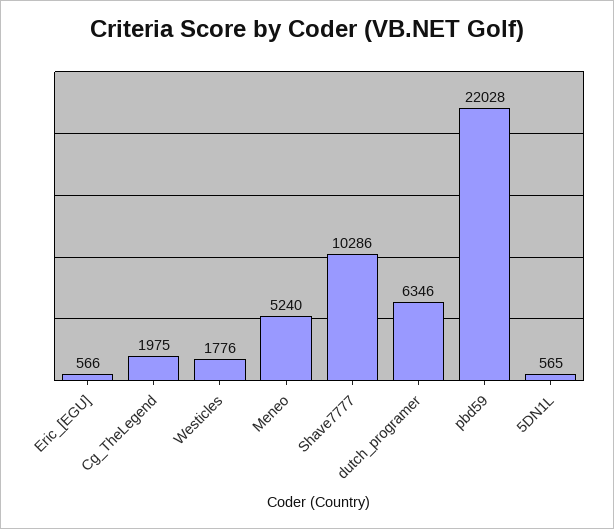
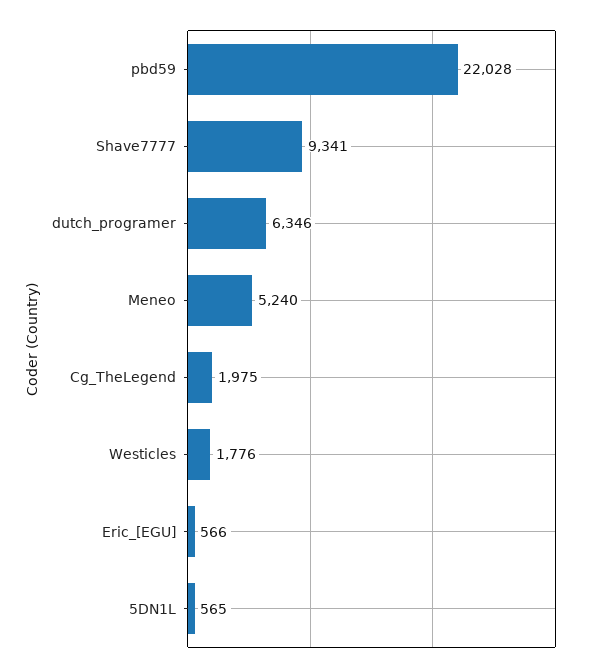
  {
    "Eric_[EGU]": 566,
    "Cg_TheLegend": 1975,
    "Westicles": 1776,
    "Meneo": 5240,
-   "Shave7777": 10286,
+   "Shave7777": 9341,
    "dutch_programer": 6346,
    "pbd59": 22028,
    "5DN1L": 565
  }

